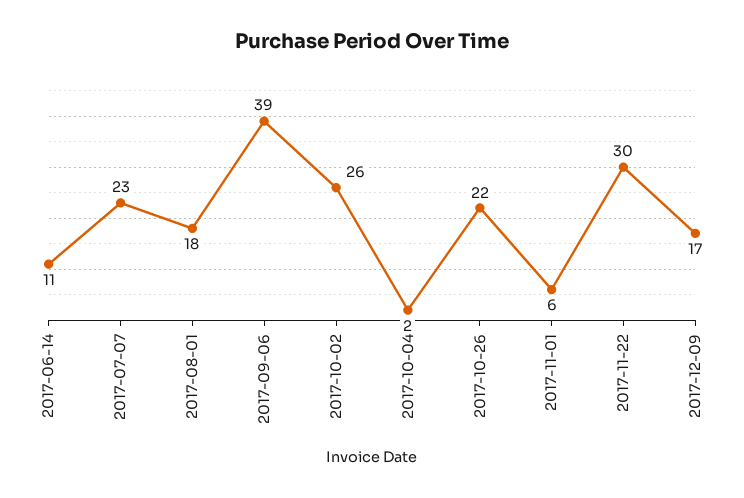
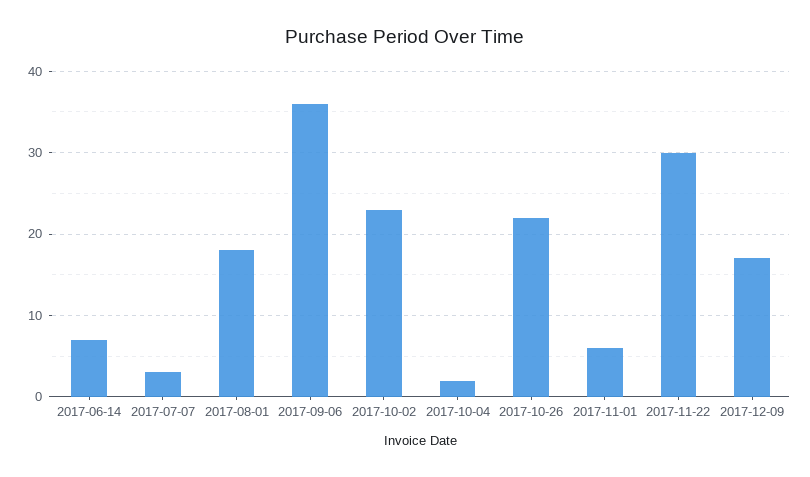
  {
-   "2017-06-14": 11,
+   "2017-06-14": 7,
-   "2017-07-07": 23,
+   "2017-07-07": 3,
    "2017-08-01": 18,
-   "2017-09-06": 39,
+   "2017-09-06": 36,
-   "2017-10-02": 26,
+   "2017-10-02": 23,
    "2017-10-04": 2,
    "2017-10-26": 22,
    "2017-11-01": 6,
    "2017-11-22": 30,
    "2017-12-09": 17
  }

